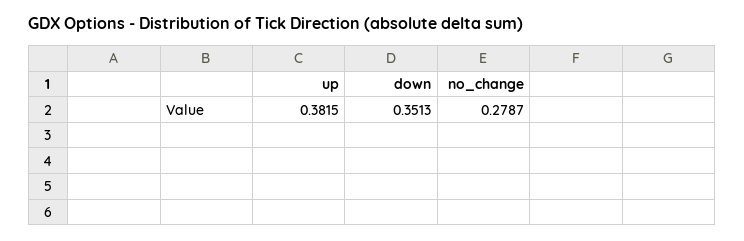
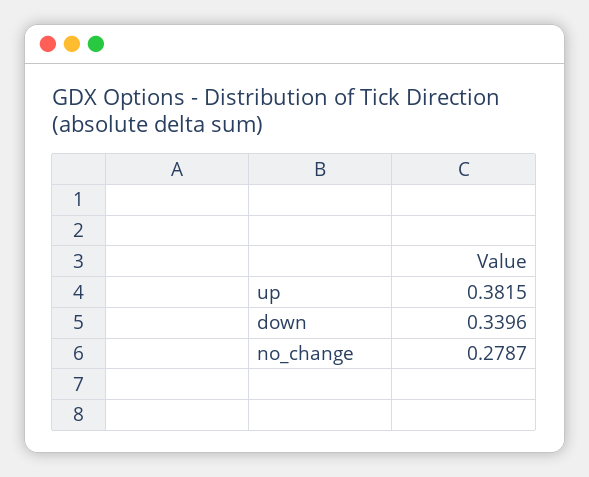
  {
    "up": 0.3815,
-   "down": 0.3513,
+   "down": 0.3396,
    "no_change": 0.2787
  }

